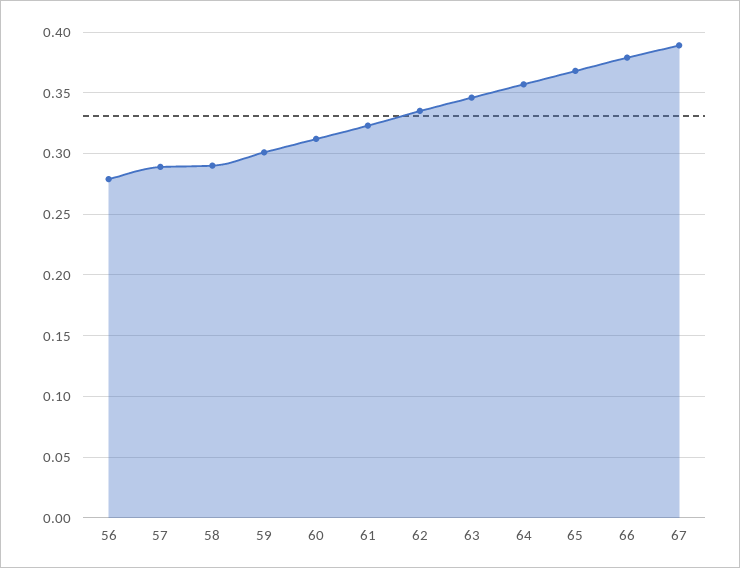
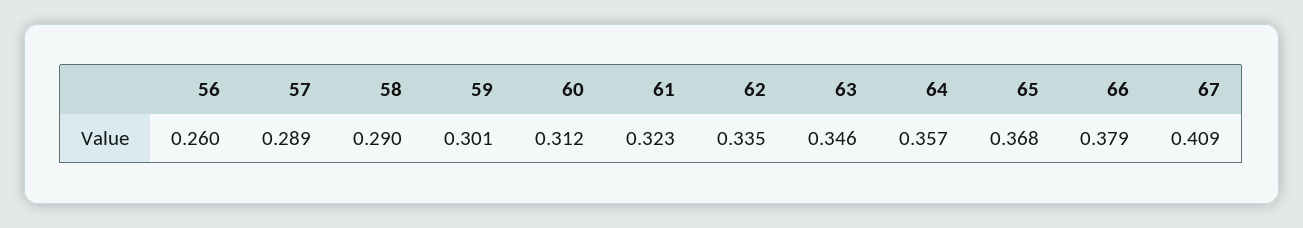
  {
-   "56": 0.28,
+   "56": 0.26,
    "57": 0.289,
    "58": 0.29,
    "59": 0.301,
    "60": 0.312,
    "61": 0.323,
    "62": 0.335,
    "63": 0.346,
    "64": 0.357,
    "65": 0.368,
    "66": 0.379,
-   "67": 0.39
+   "67": 0.409
  }

